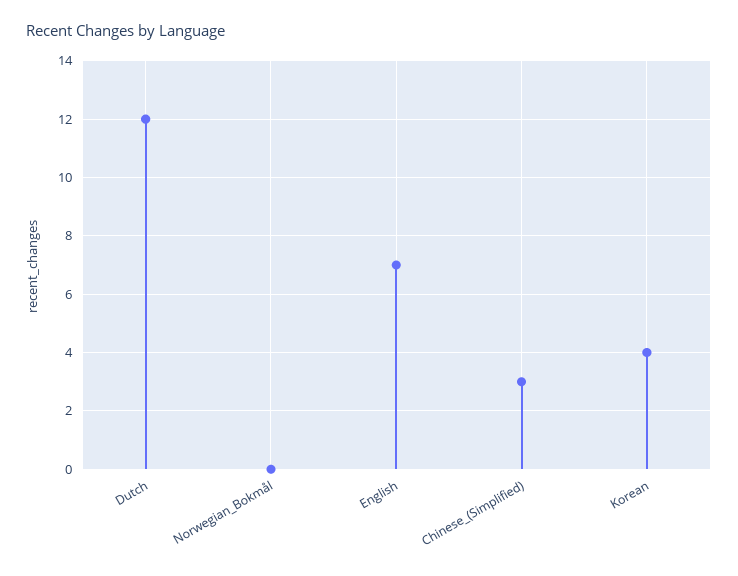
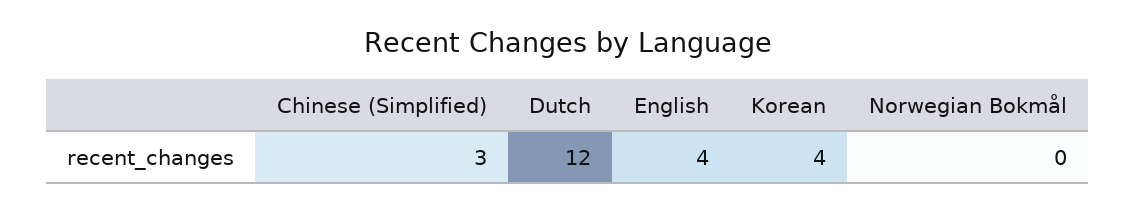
  {
    "Dutch": 12,
    "Norwegian_Bokmål": 0,
-   "English": 7,
+   "English": 4,
    "Chinese_(Simplified)": 3,
    "Korean": 4
  }

